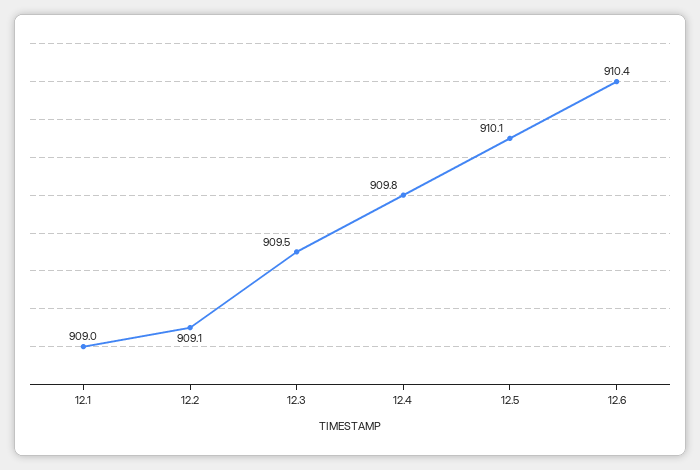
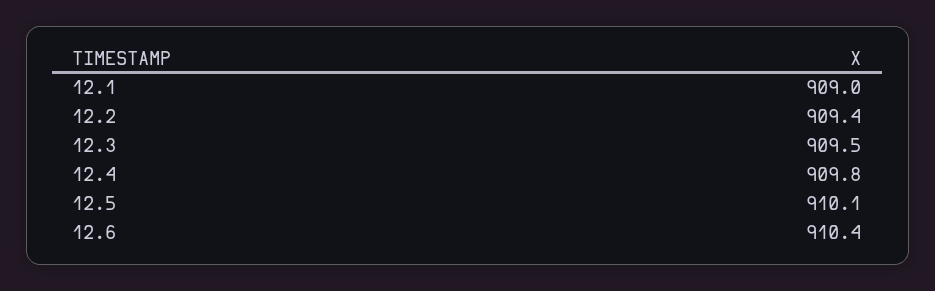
  {
    "12.1": 909,
-   "12.2": 909.1,
+   "12.2": 909.4,
    "12.3": 909.5,
    "12.4": 909.8,
    "12.5": 910.1,
    "12.6": 910.4
  }

